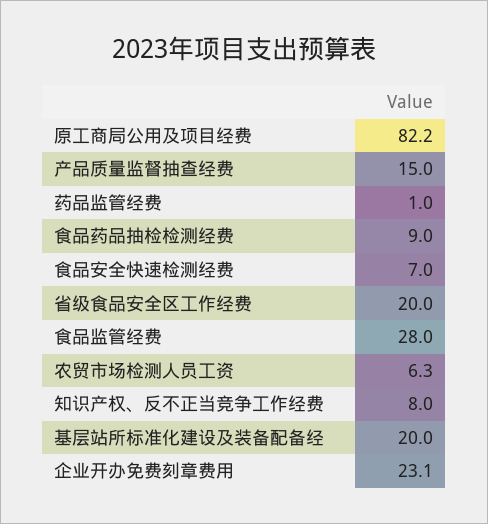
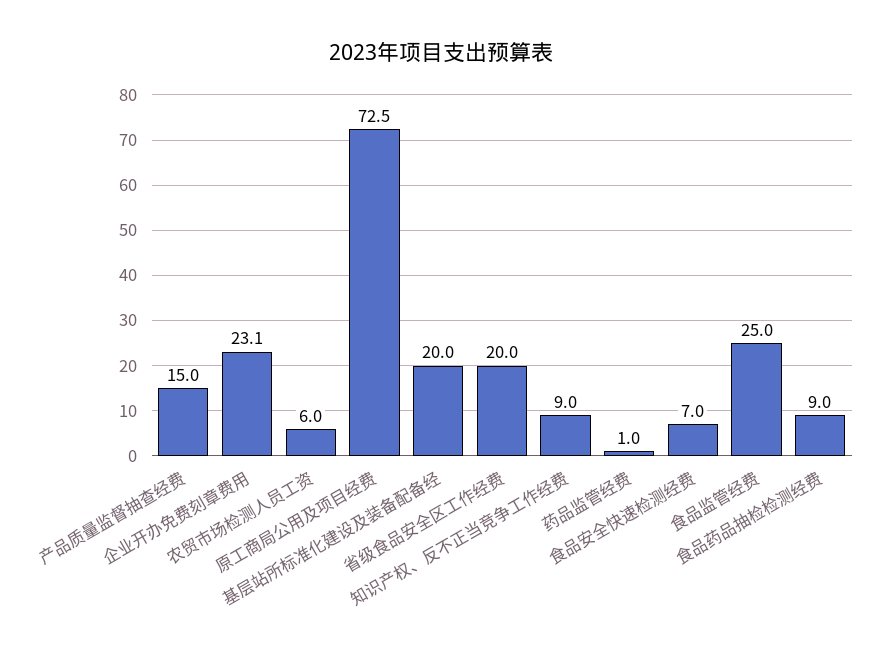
  {
-   "原工商局公用及项目经费": 82.2,
+   "原工商局公用及项目经费": 72.5,
    "产品质量监督抽查经费": 15,
    "药品监管经费": 1,
    "食品药品抽检检测经费": 9,
    "食品安全快速检测经费": 7,
    "省级食品安全区工作经费": 20,
-   "食品监管经费": 28,
+   "食品监管经费": 25,
-   "农贸市场检测人员工资": 6.3,
+   "农贸市场检测人员工资": 6,
-   "知识产权、反不正当竞争工作经费": 8,
+   "知识产权、反不正当竞争工作经费": 9,
    "基层站所标准化建设及装备配备经": 20,
    "企业开办免费刻章费用": 23.1
  }

